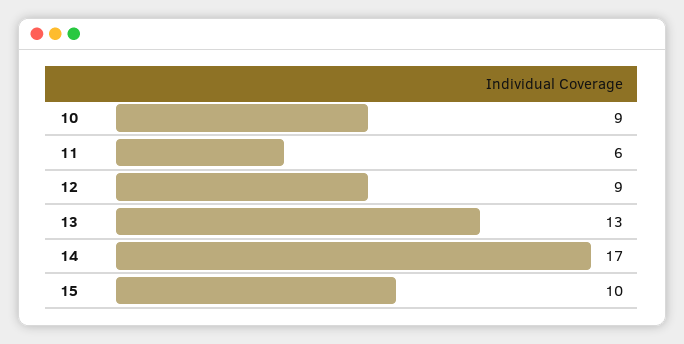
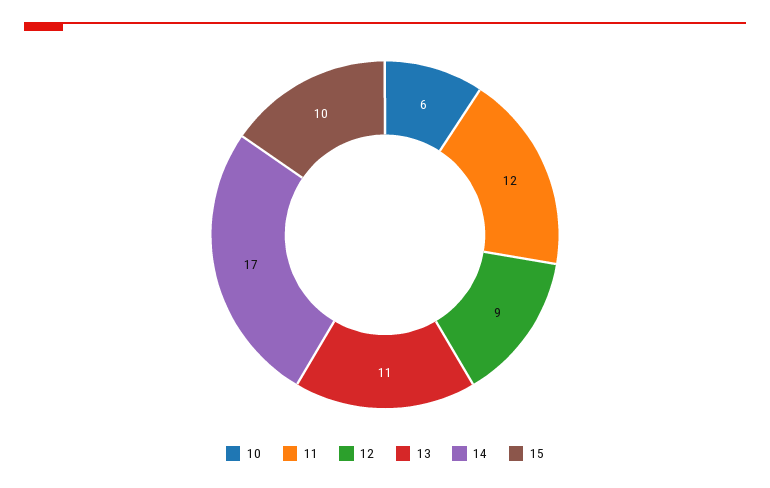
  {
-   "10": 9,
+   "10": 6,
-   "11": 6,
+   "11": 12,
    "12": 9,
-   "13": 13,
+   "13": 11,
    "14": 17,
    "15": 10
  }

